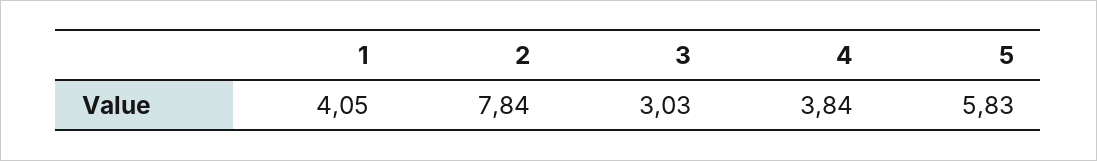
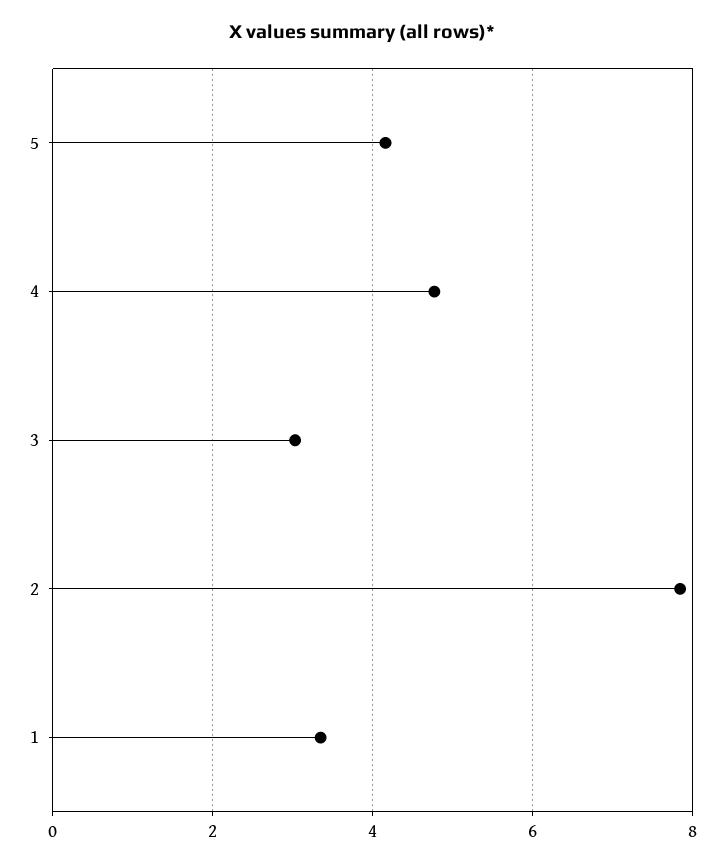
  {
-   "1": 4.05,
+   "1": 3.4,
    "2": 7.84,
    "3": 3.03,
-   "4": 3.84,
+   "4": 4.8,
-   "5": 5.83
+   "5": 4.2
  }

